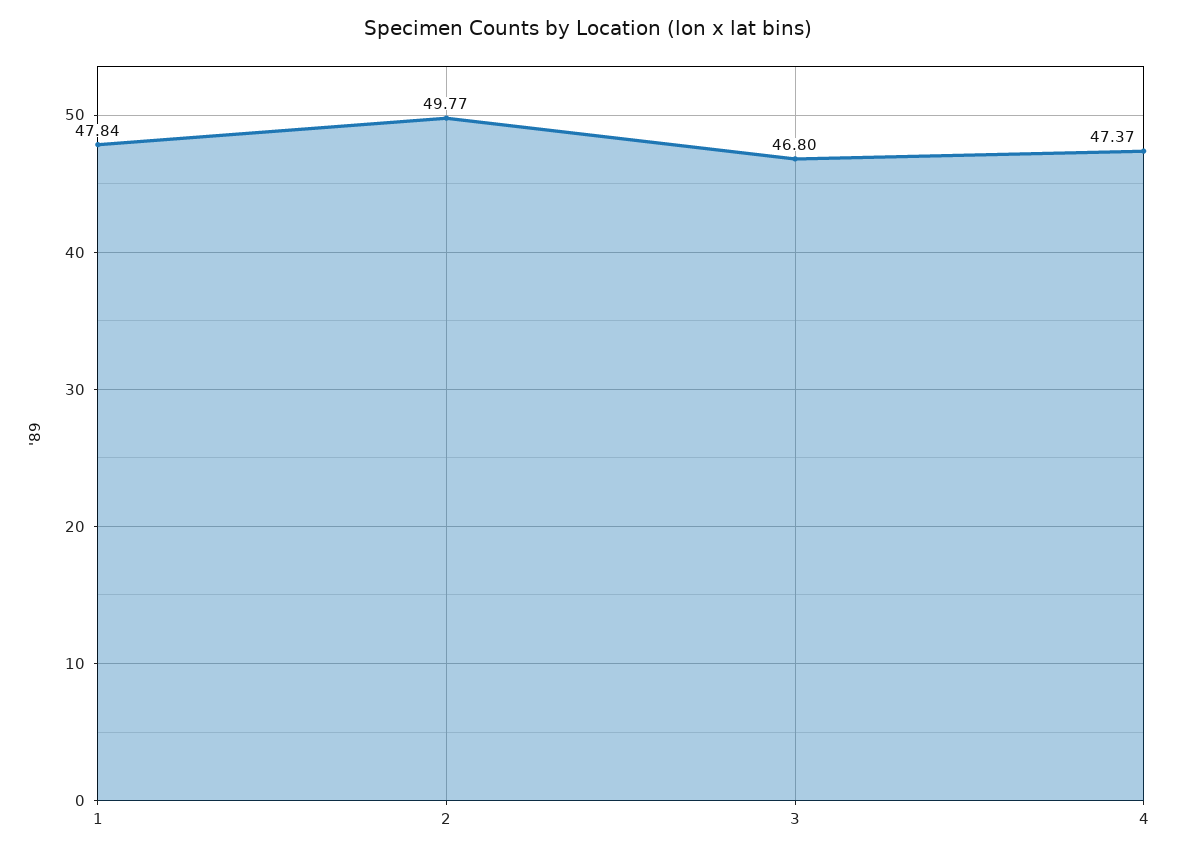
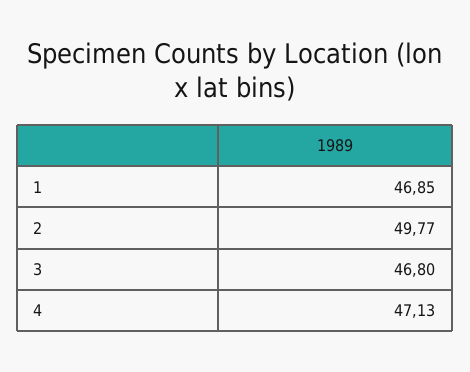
  {
-   "1": 47.84,
+   "1": 46.85,
    "2": 49.77,
    "3": 46.8,
-   "4": 47.37
+   "4": 47.13
  }

